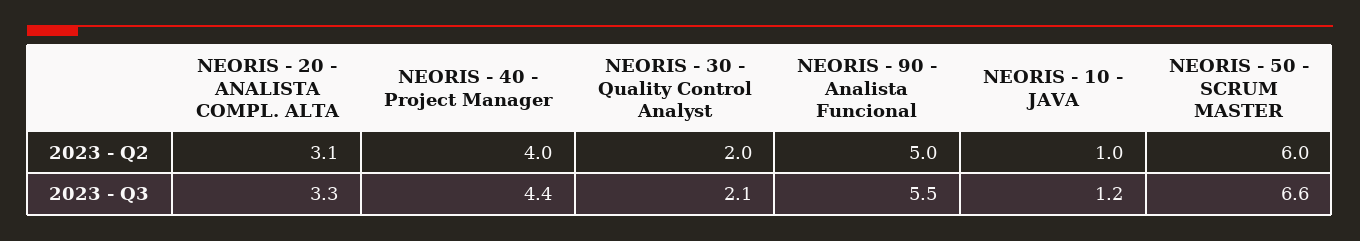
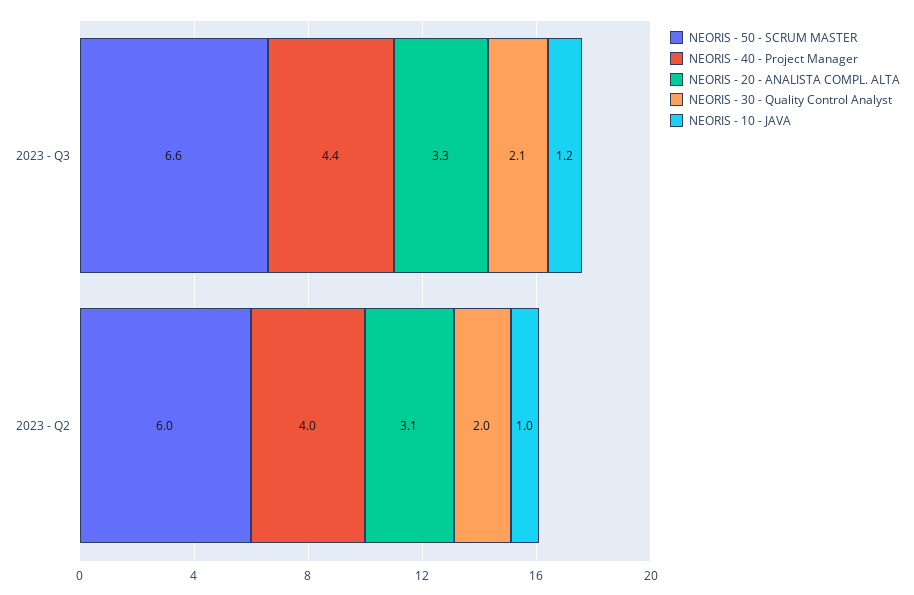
  {
    "NEORIS - 20 - ANALISTA COMPL. ALTA": {
      "2023 - Q2": 3.1,
      "2023 - Q3": 3.3
    },
    "NEORIS - 40 - Project Manager": {
      "2023 - Q2": 4,
      "2023 - Q3": 4.4
    },
    "NEORIS - 30 - Quality Control Analyst": {
      "2023 - Q2": 2,
      "2023 - Q3": 2.1
    },
-   "NEORIS - 90 - Analista Funcional": {
-     "2023 - Q2": 5,
-     "2023 - Q3": 5.5
-   },
    "NEORIS - 10 - JAVA": {
      "2023 - Q2": 1,
      "2023 - Q3": 1.2
    },
    "NEORIS - 50 - SCRUM MASTER": {
      "2023 - Q2": 6,
      "2023 - Q3": 6.6
    }
  }

